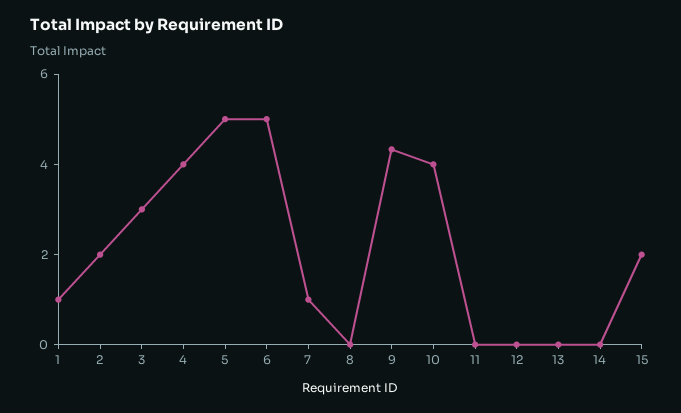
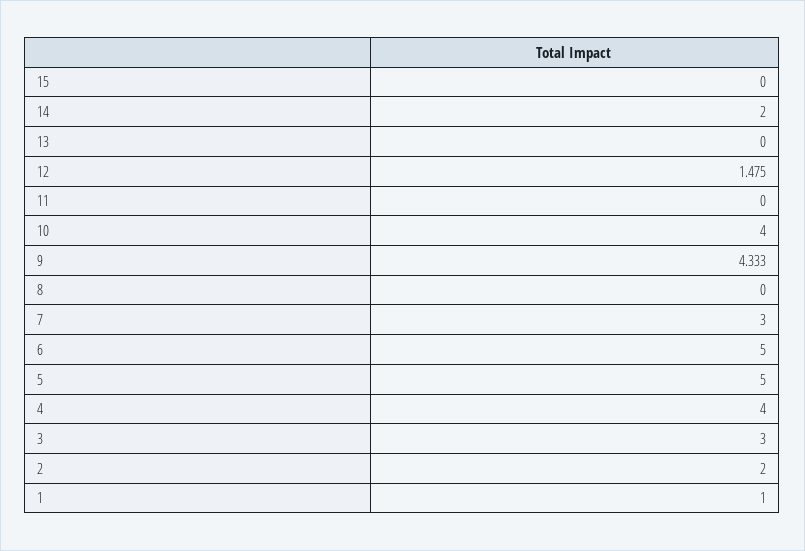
  {
    "1": 1,
    "2": 2,
    "3": 3,
    "4": 4,
    "5": 5,
    "6": 5,
-   "7": 1,
+   "7": 3,
    "8": 0,
    "9": 4.333,
    "10": 4,
    "11": 0,
-   "12": 0,
+   "12": 1.475,
    "13": 0,
-   "14": 0,
+   "14": 2,
-   "15": 2
+   "15": 0
  }

